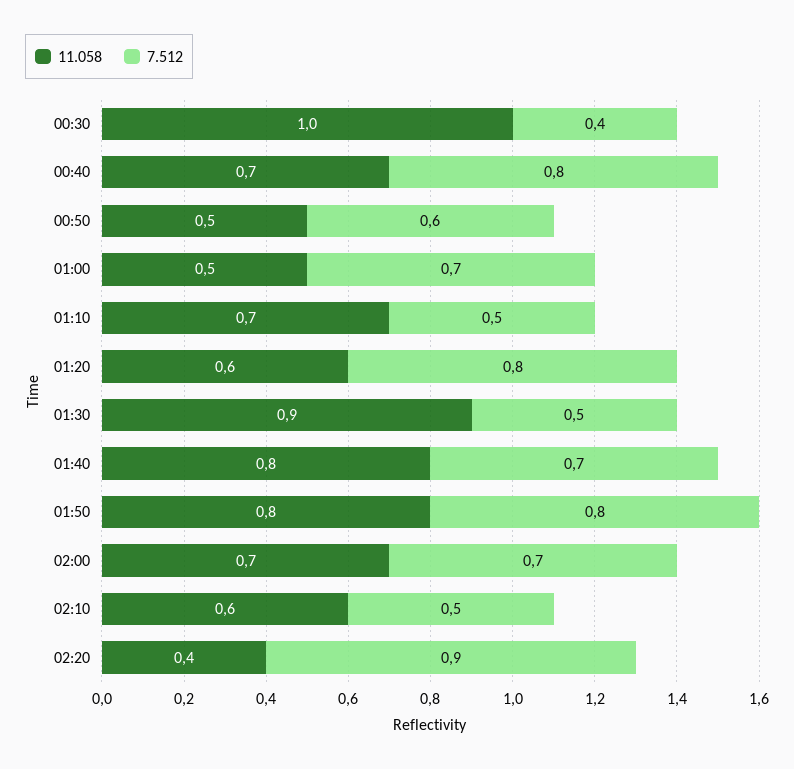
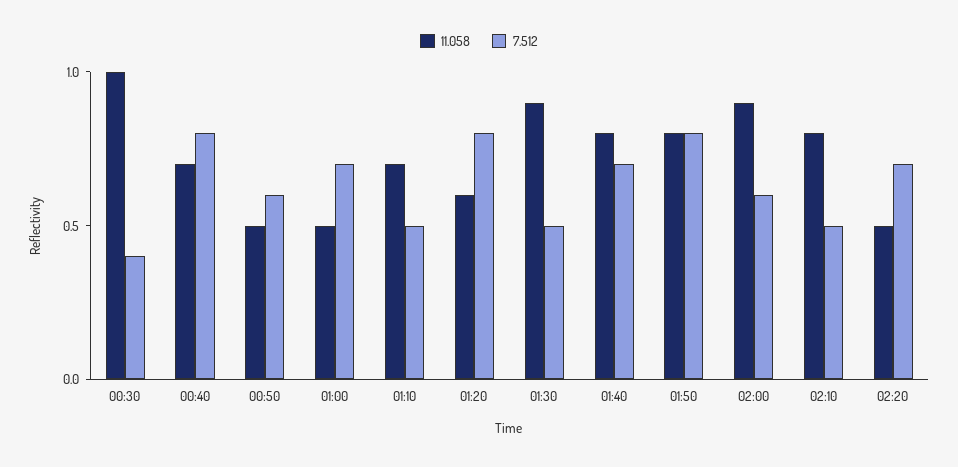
  {
    "11.058": {
      "00:30": 1,
      "00:40": 0.7,
      "00:50": 0.5,
      "01:00": 0.5,
      "01:10": 0.7,
      "01:20": 0.6,
      "01:30": 0.9,
      "01:40": 0.8,
      "01:50": 0.8,
-     "02:00": 0.7,
+     "02:00": 0.9,
-     "02:10": 0.6,
+     "02:10": 0.8,
-     "02:20": 0.4
+     "02:20": 0.5
    },
    "7.512": {
      "00:30": 0.4,
      "00:40": 0.8,
      "00:50": 0.6,
      "01:00": 0.7,
      "01:10": 0.5,
      "01:20": 0.8,
      "01:30": 0.5,
      "01:40": 0.7,
      "01:50": 0.8,
-     "02:00": 0.7,
+     "02:00": 0.6,
      "02:10": 0.5,
-     "02:20": 0.9
+     "02:20": 0.7
    }
  }

